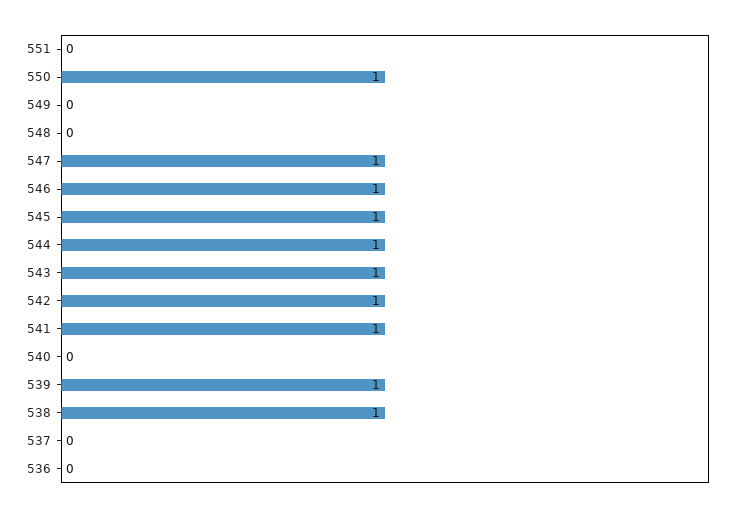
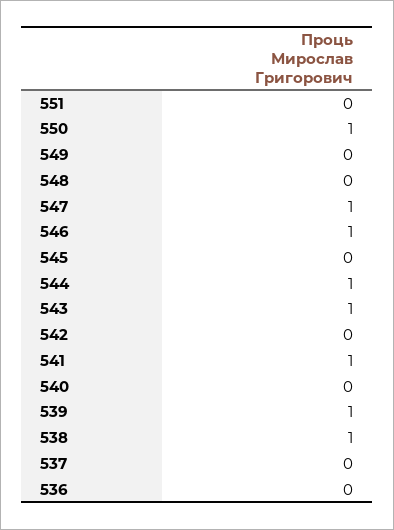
  {
    "551": 0,
    "550": 1,
    "549": 0,
    "548": 0,
    "547": 1,
    "546": 1,
-   "545": 1,
+   "545": 0,
    "544": 1,
    "543": 1,
-   "542": 1,
+   "542": 0,
    "541": 1,
    "540": 0,
    "539": 1,
    "538": 1,
    "537": 0,
    "536": 0
  }

